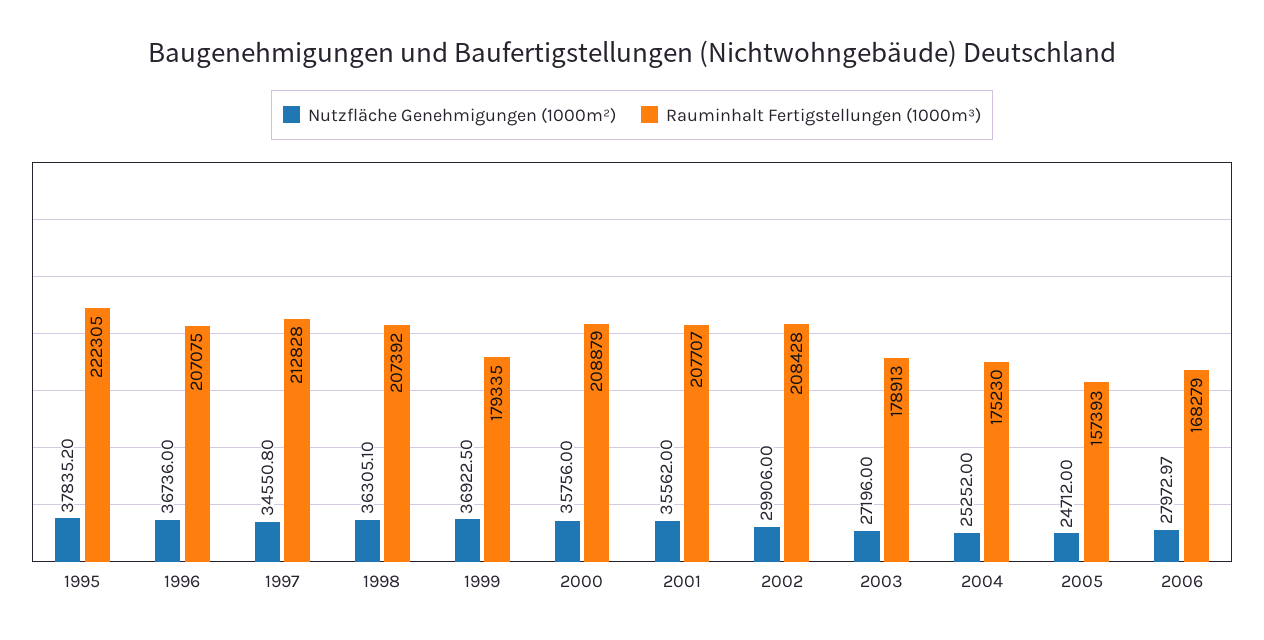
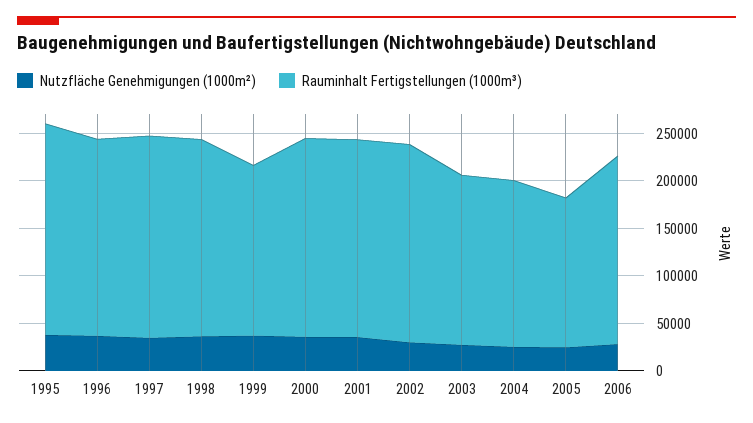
  {
    "Nutzfläche Genehmigungen (1000m²)": {
      "1995": 37835.2,
      "1996": 36736,
      "1997": 34550.8,
      "1998": 36305.1,
      "1999": 36922.5,
      "2000": 35756,
      "2001": 35562,
      "2002": 29906,
      "2003": 27196,
      "2004": 25252,
      "2005": 24712,
      "2006": 27972.97
    },
    "Rauminhalt Fertigstellungen (1000m³)": {
      "1995": 222305,
      "1996": 207075,
      "1997": 212828,
      "1998": 207392,
      "1999": 179335,
      "2000": 208879,
      "2001": 207707,
      "2002": 208428,
      "2003": 178913,
      "2004": 175230,
      "2005": 157393,
-     "2006": 168279
+     "2006": 200000
    }
  }

